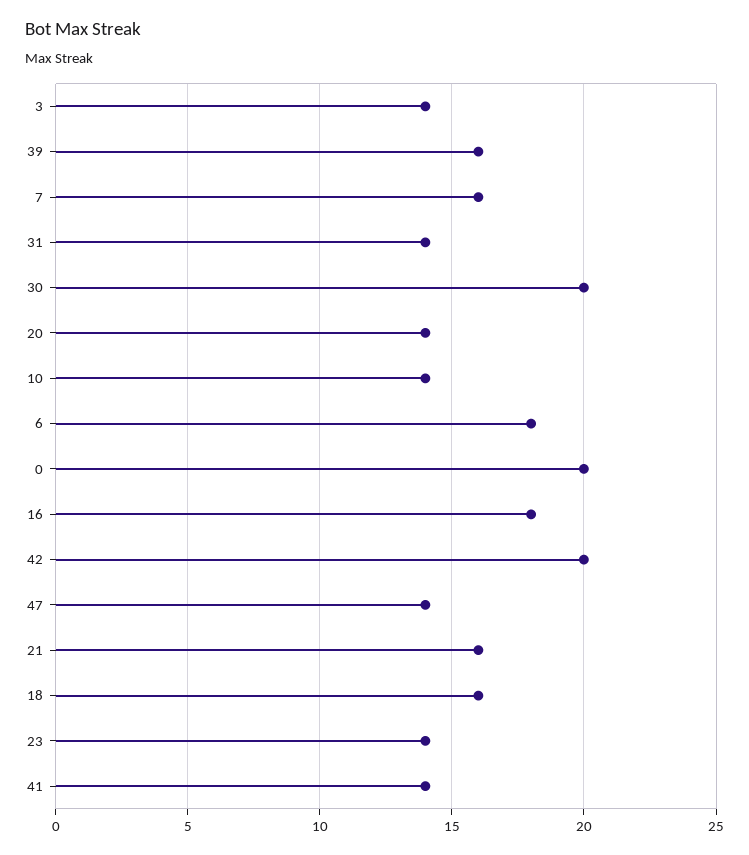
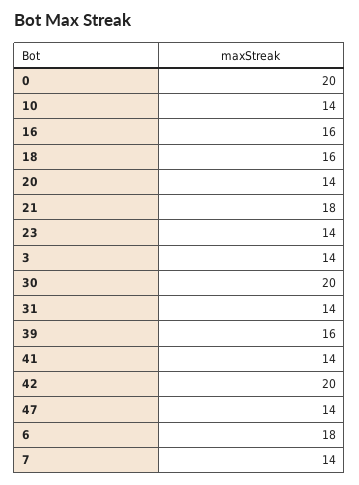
  {
    "3": 14,
    "39": 16,
-   "7": 16,
+   "7": 14,
    "31": 14,
    "30": 20,
    "20": 14,
    "10": 14,
    "6": 18,
    "0": 20,
-   "16": 18,
+   "16": 16,
    "42": 20,
    "47": 14,
-   "21": 16,
+   "21": 18,
    "18": 16,
    "23": 14,
    "41": 14
  }

